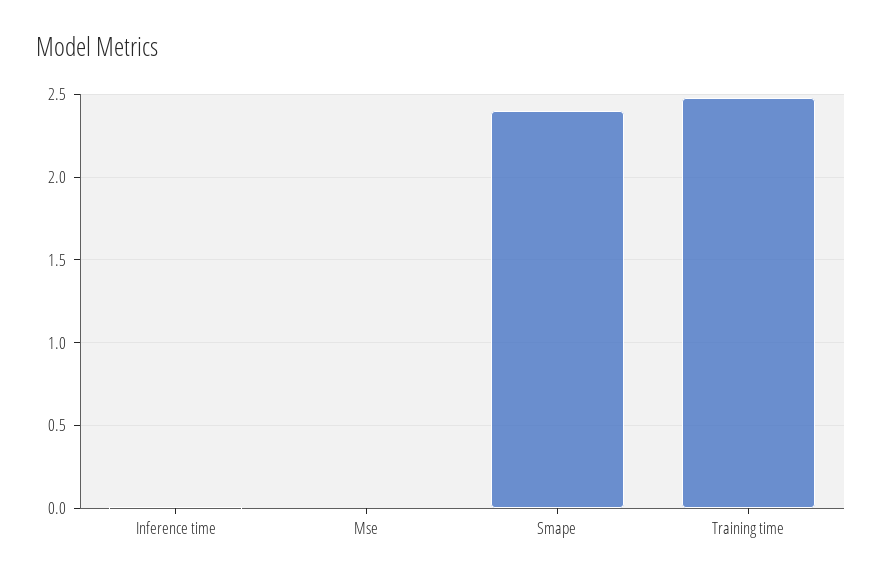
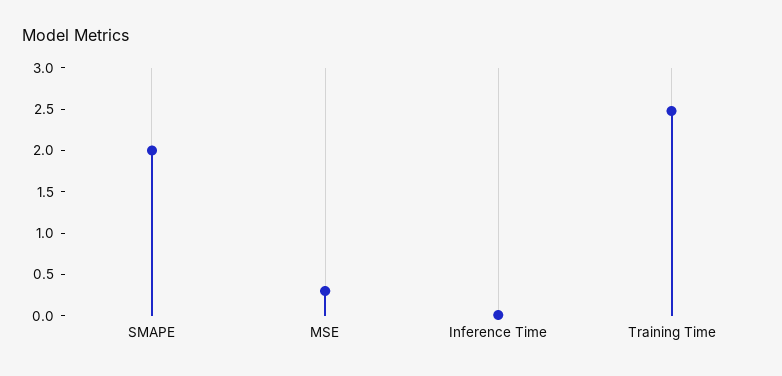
  {
    "Inference time": 0,
-   "Mse": 0,
+   "Mse": 0.3,
-   "Smape": 2.4,
+   "Smape": 2,
    "Training time": 2.5
  }

